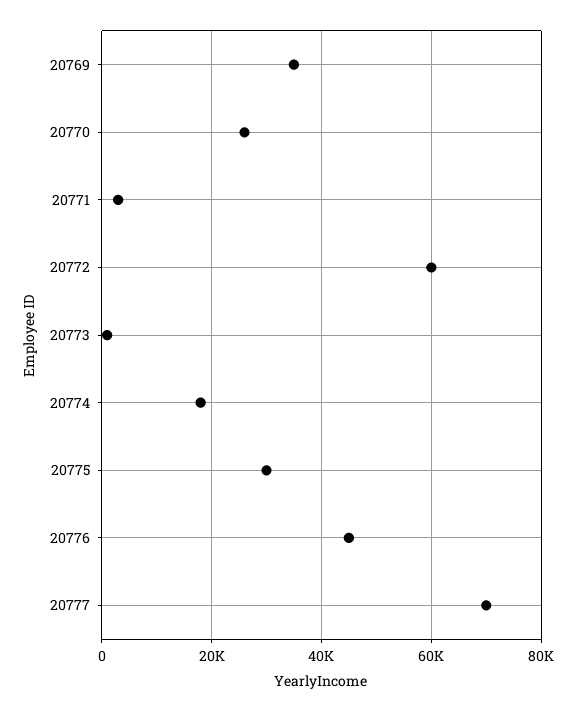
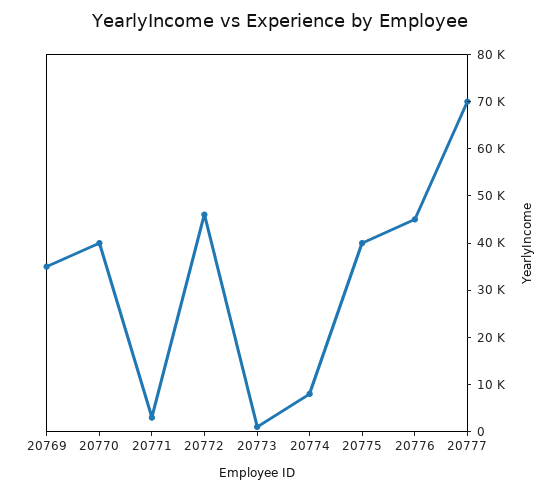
  {
    "20769": 36000,
-   "20770": 26000,
+   "20770": 40000,
    "20771": 4000,
-   "20772": 60000,
+   "20772": 46000,
    "20773": 2000,
-   "20774": 18000,
+   "20774": 8000,
-   "20775": 30000,
+   "20775": 40000,
    "20776": 46000,
    "20777": 70000
  }

